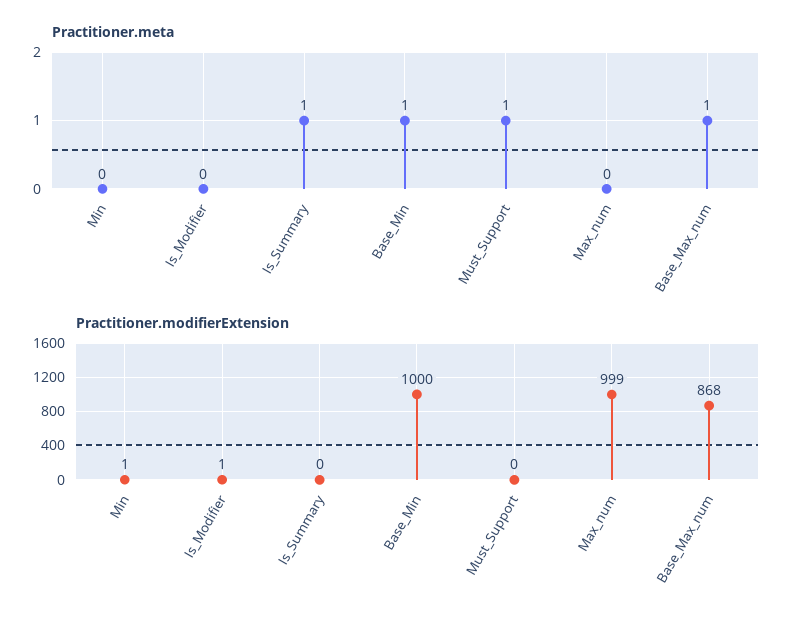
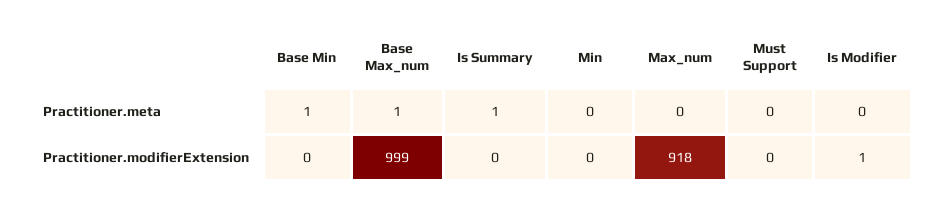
  {
    "Practitioner.meta": {
      "Min": 0,
      "Is_Modifier": 0,
      "Is_Summary": 1,
      "Base_Min": 1,
-     "Must_Support": 1,
+     "Must_Support": 0,
      "Max_num": 0,
      "Base_Max_num": 1
    },
    "Practitioner.modifierExtension": {
-     "Min": 1,
+     "Min": 0,
      "Is_Modifier": 1,
      "Is_Summary": 0,
-     "Base_Min": 1000,
+     "Base_Min": 0,
      "Must_Support": 0,
-     "Max_num": 999,
+     "Max_num": 918,
-     "Base_Max_num": 868
+     "Base_Max_num": 999
    }
  }

